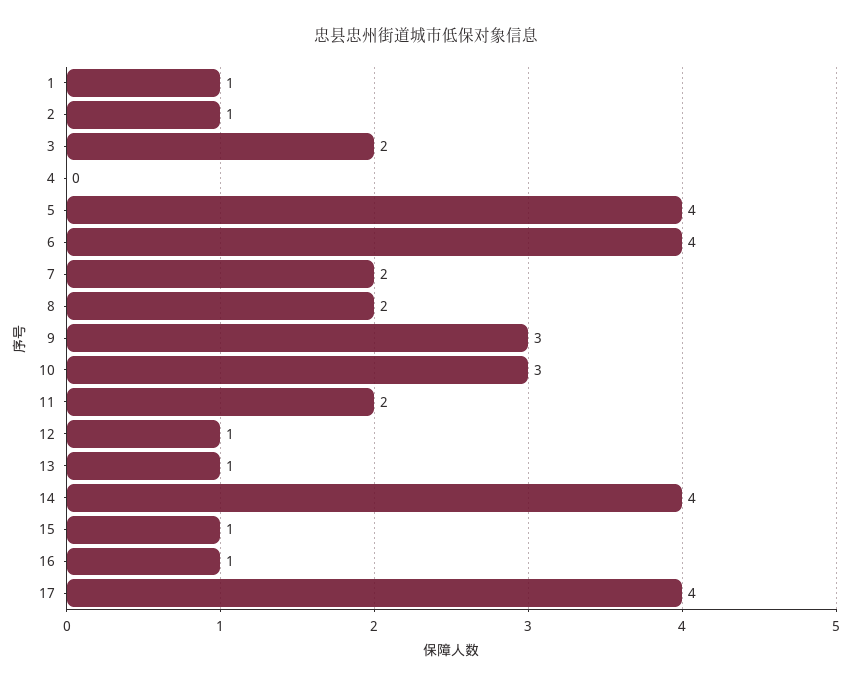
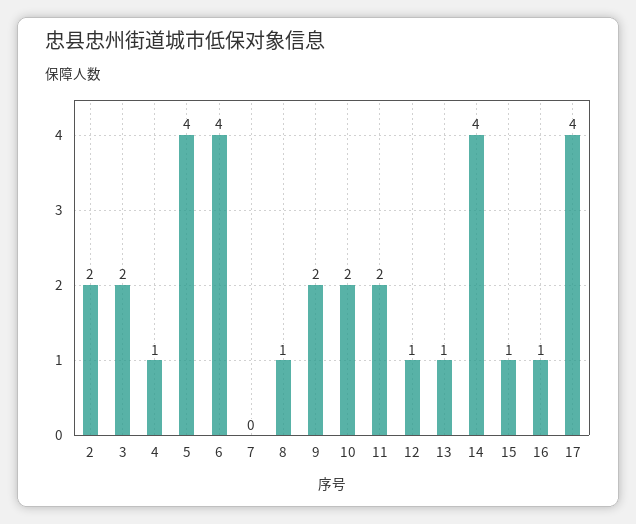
  {
-   "1": 1,
-   "2": 1,
+   "2": 2,
    "3": 2,
-   "4": 0,
+   "4": 1,
    "5": 4,
    "6": 4,
-   "7": 2,
+   "7": 0,
-   "8": 2,
+   "8": 1,
-   "9": 3,
+   "9": 2,
-   "10": 3,
+   "10": 2,
    "11": 2,
    "12": 1,
    "13": 1,
    "14": 4,
    "15": 1,
    "16": 1,
    "17": 4
  }

